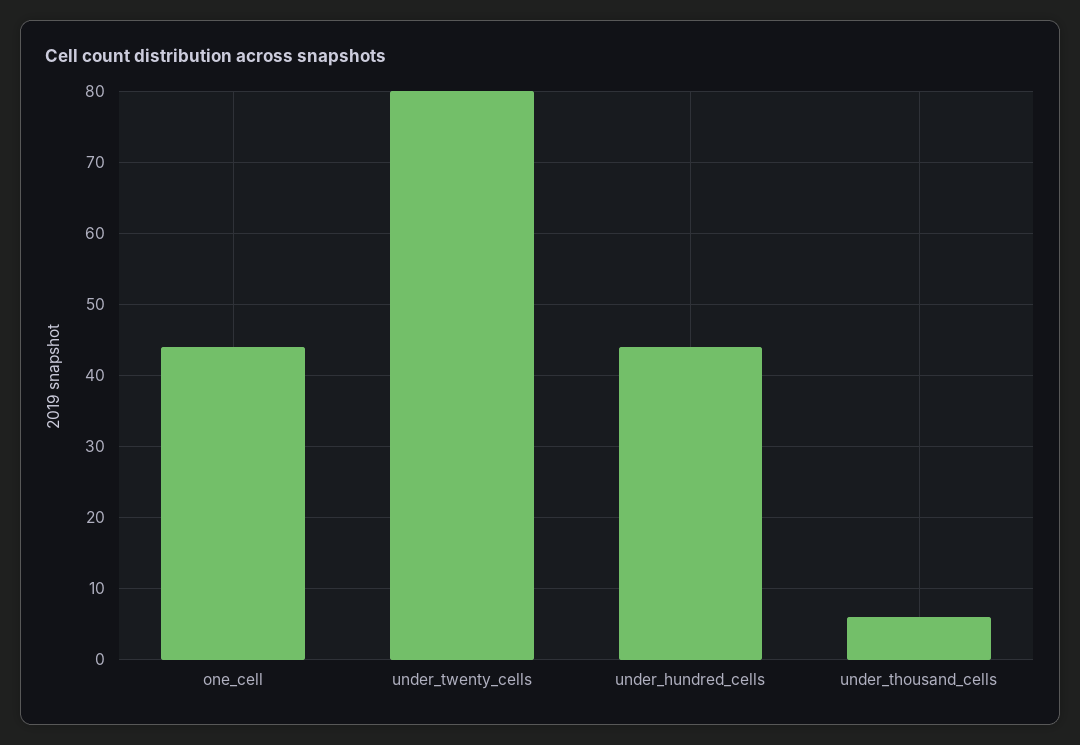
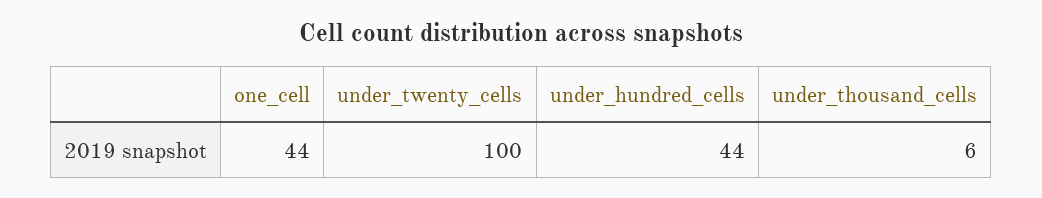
  {
    "one_cell": 44,
-   "under_twenty_cells": 80,
+   "under_twenty_cells": 100,
    "under_hundred_cells": 44,
    "under_thousand_cells": 6
  }

